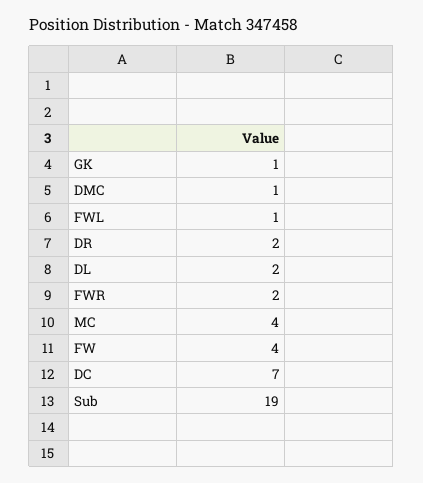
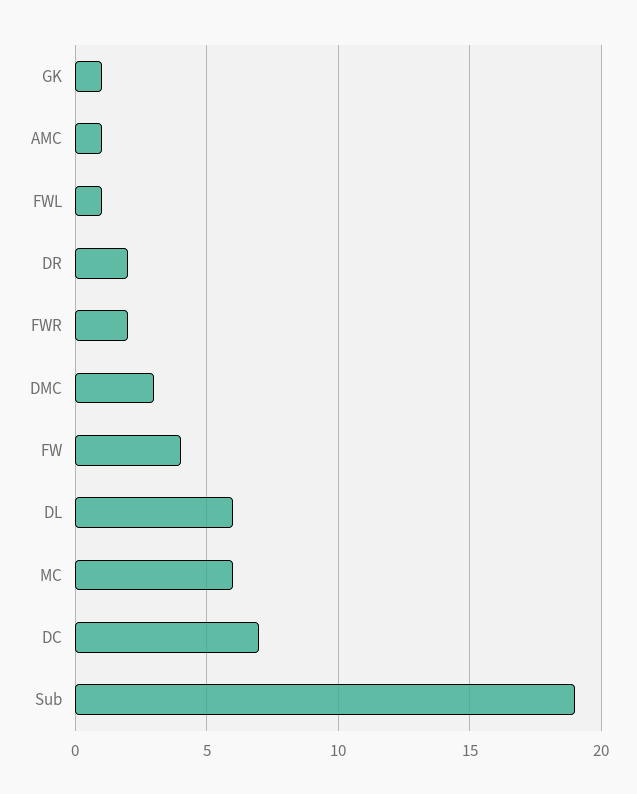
  {
    "GK": 1,
-   "DMC": 1,
+   "DMC": 3,
    "FWL": 1,
    "DR": 2,
-   "DL": 2,
+   "DL": 6,
    "FWR": 2,
-   "MC": 4,
+   "MC": 6,
    "FW": 4,
    "DC": 7,
-   "Sub": 19
+   "Sub": 19,
+   "AMC": 1
  }

